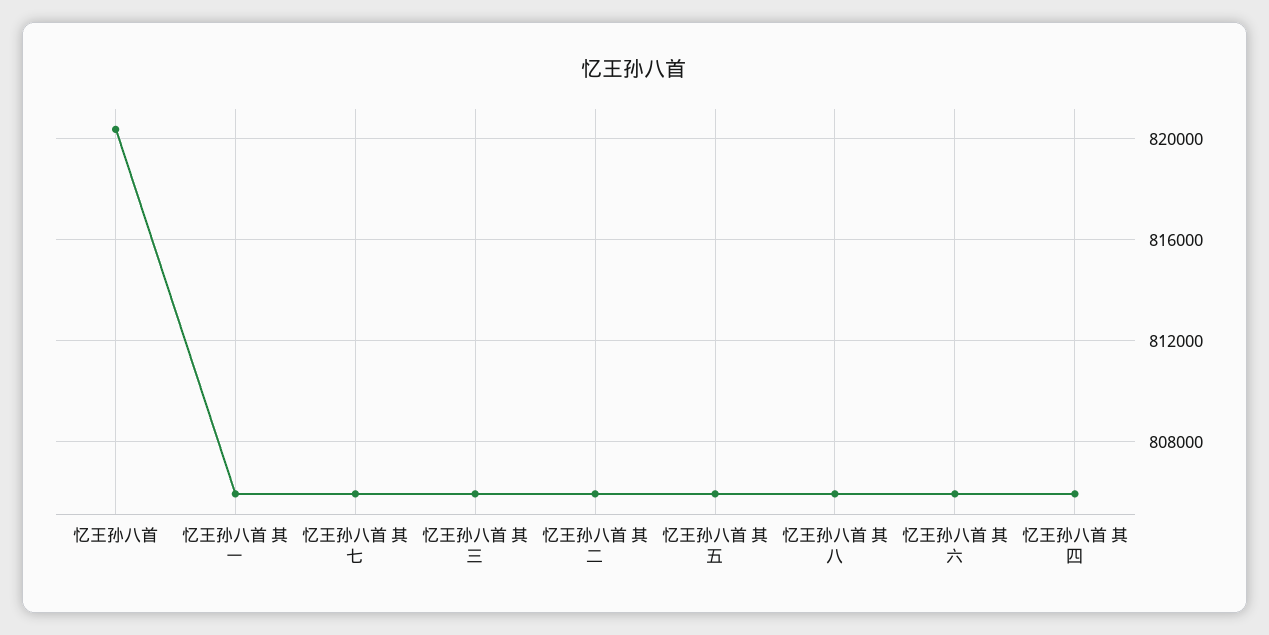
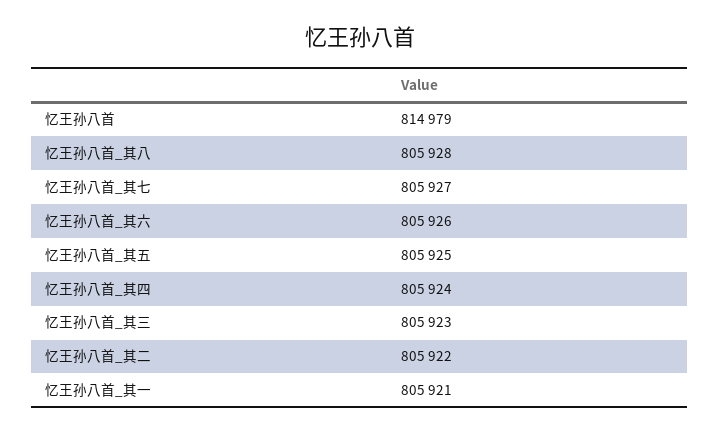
  {
-   "忆王孙八首": 820500,
+   "忆王孙八首": 814979,
    "忆王孙八首 其一": 805921,
    "忆王孙八首 其七": 805927,
    "忆王孙八首 其三": 805923,
    "忆王孙八首 其二": 805922,
    "忆王孙八首 其五": 805925,
    "忆王孙八首 其八": 805928,
    "忆王孙八首 其六": 805926,
    "忆王孙八首 其四": 805924
  }

